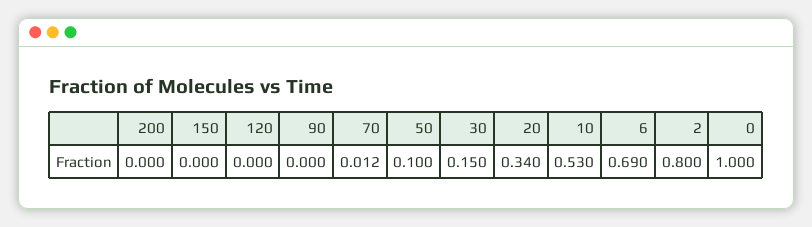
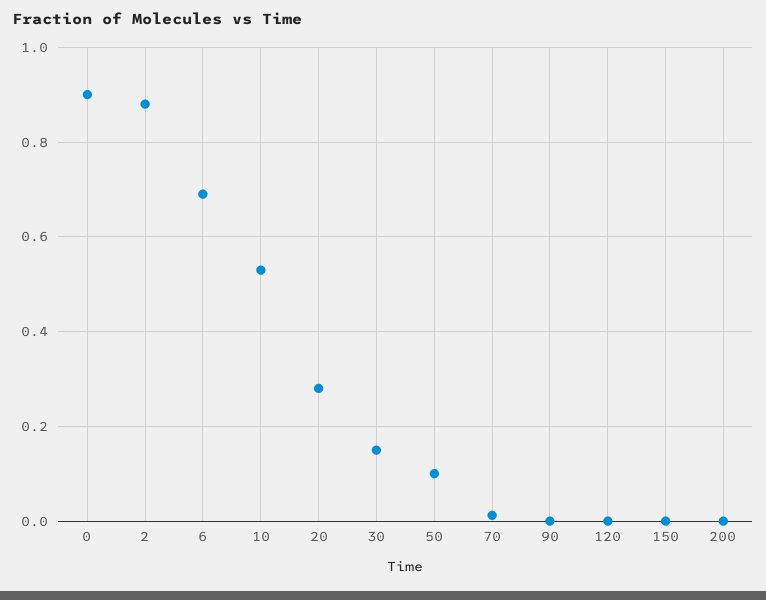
  {
    "200": 0,
    "150": 0,
    "120": 0,
    "90": 0,
    "70": 0.012,
    "50": 0.1,
    "30": 0.15,
-   "20": 0.34,
+   "20": 0.28,
    "10": 0.53,
    "6": 0.69,
-   "2": 0.8,
+   "2": 0.88,
-   "0": 1
+   "0": 0.9
  }

